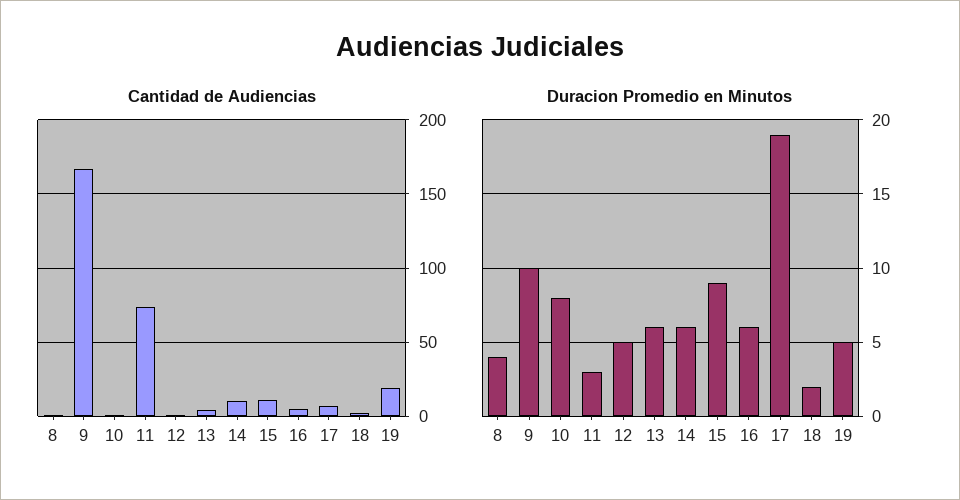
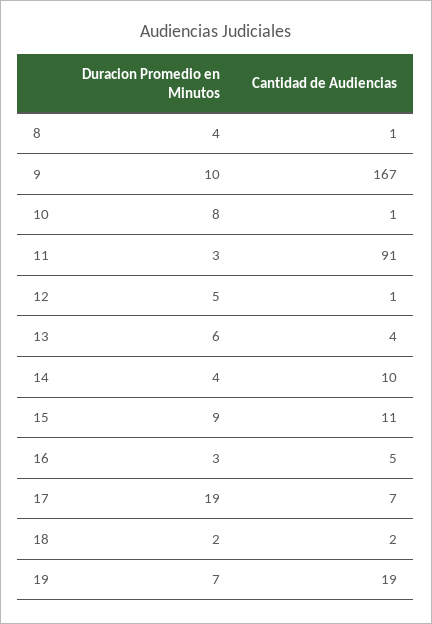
  {
    "Cantidad de Audiencias": {
      "8": 1,
      "9": 167,
      "10": 1,
-     "11": 75,
+     "11": 91,
      "12": 1,
      "13": 4,
      "14": 10,
      "15": 11,
      "16": 5,
      "17": 7,
      "18": 2,
      "19": 19
    },
    "Duracion Promedio en Minutos": {
      "8": 4,
      "9": 10,
      "10": 8,
      "11": 3,
      "12": 5,
      "13": 6,
-     "14": 6,
+     "14": 4,
      "15": 9,
-     "16": 6,
+     "16": 3,
      "17": 19,
      "18": 2,
-     "19": 5
+     "19": 7
    }
  }

